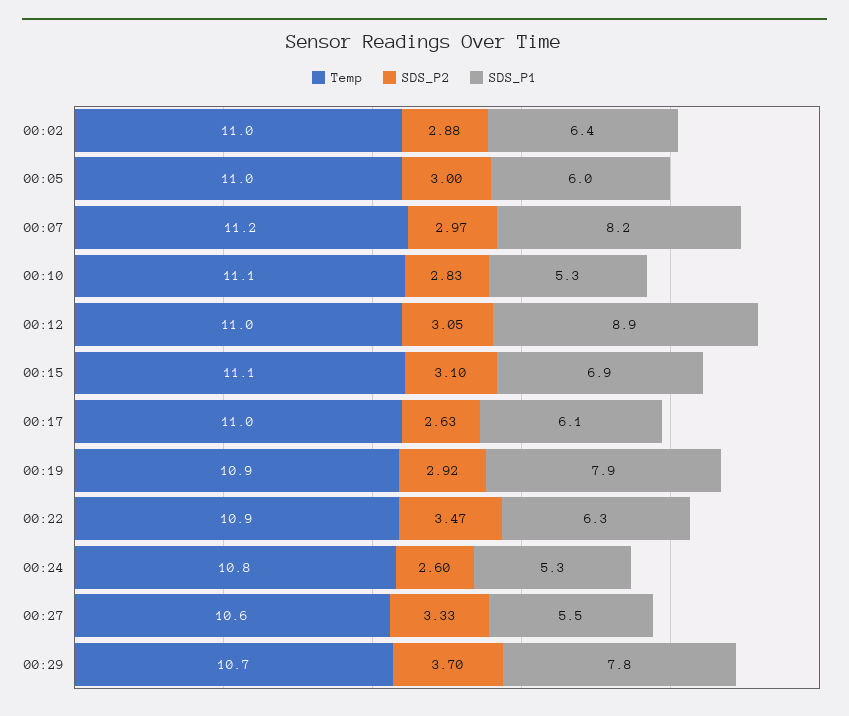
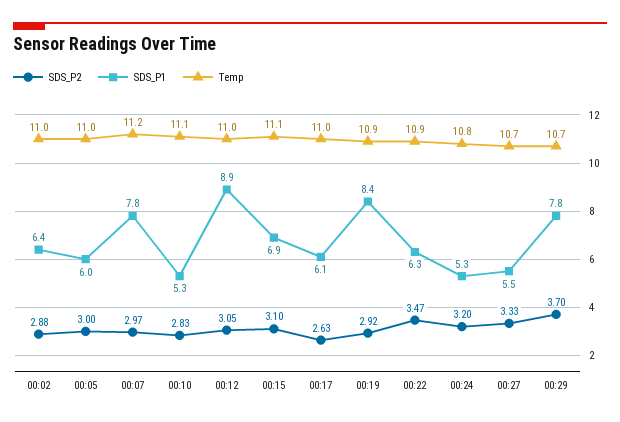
  {
    "Temp": {
      "00:02": 11,
      "00:05": 11,
      "00:07": 11.2,
      "00:10": 11.1,
      "00:12": 11,
      "00:15": 11.1,
      "00:17": 11,
      "00:19": 10.9,
      "00:22": 10.9,
      "00:24": 10.8,
-     "00:27": 10.6,
+     "00:27": 10.7,
      "00:29": 10.7
    },
    "SDS_P2": {
      "00:02": 2.88,
      "00:05": 3,
      "00:07": 2.97,
      "00:10": 2.83,
      "00:12": 3.05,
      "00:15": 3.1,
      "00:17": 2.63,
      "00:19": 2.92,
      "00:22": 3.47,
-     "00:24": 2.6,
+     "00:24": 3.2,
      "00:27": 3.33,
      "00:29": 3.7
    },
    "SDS_P1": {
      "00:02": 6.4,
      "00:05": 6,
-     "00:07": 8.2,
+     "00:07": 7.8,
      "00:10": 5.3,
      "00:12": 8.9,
      "00:15": 6.9,
      "00:17": 6.1,
-     "00:19": 7.9,
+     "00:19": 8.4,
      "00:22": 6.3,
      "00:24": 5.3,
      "00:27": 5.5,
      "00:29": 7.8
    }
  }

